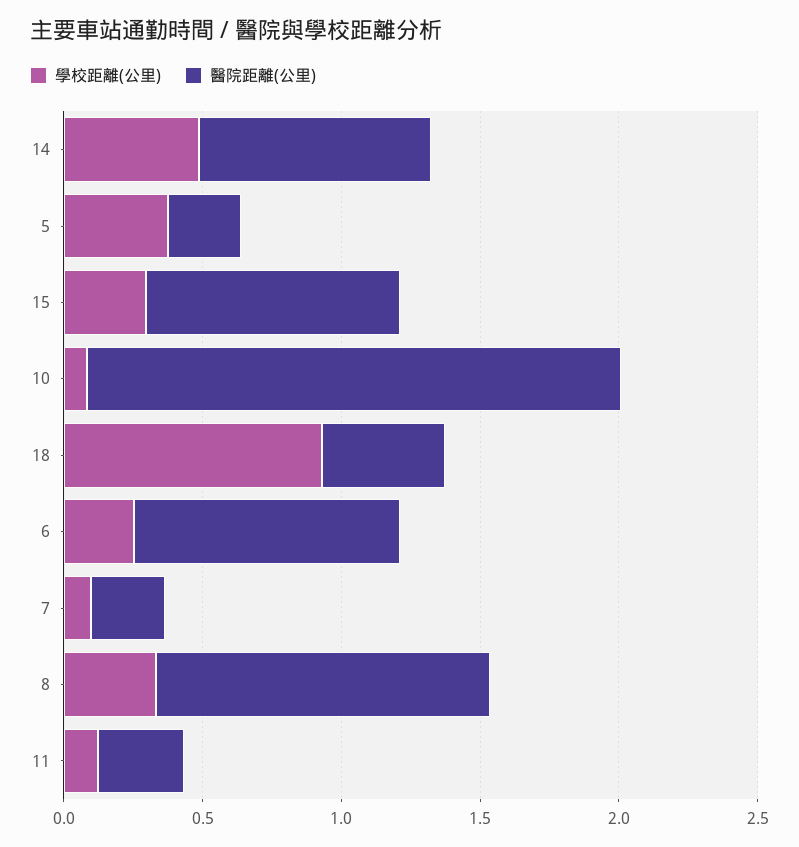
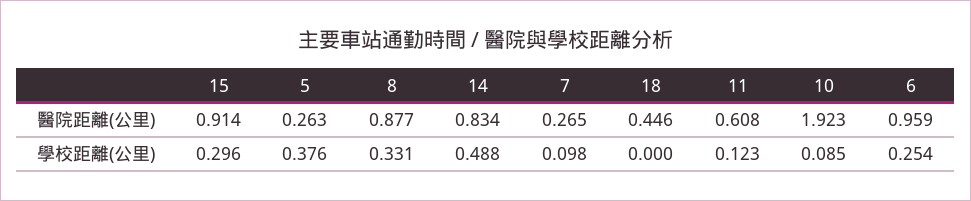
  {
    "學校距離(公里)": {
      "14": 0.488,
      "5": 0.376,
      "15": 0.296,
      "10": 0.085,
-     "18": 0.9,
+     "18": 0,
      "6": 0.254,
      "7": 0.098,
      "8": 0.331,
      "11": 0.123
    },
    "醫院距離(公里)": {
      "14": 0.834,
      "5": 0.263,
      "15": 0.914,
      "10": 1.923,
      "18": 0.446,
      "6": 0.959,
      "7": 0.265,
-     "8": 1.2,
+     "8": 0.877,
-     "11": 0.3
+     "11": 0.608
    }
  }

